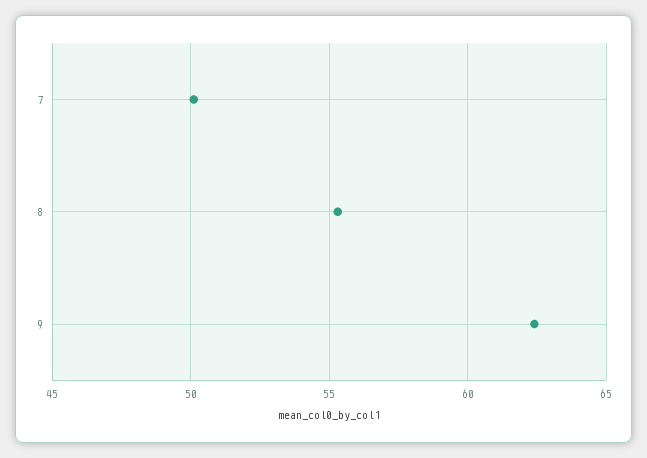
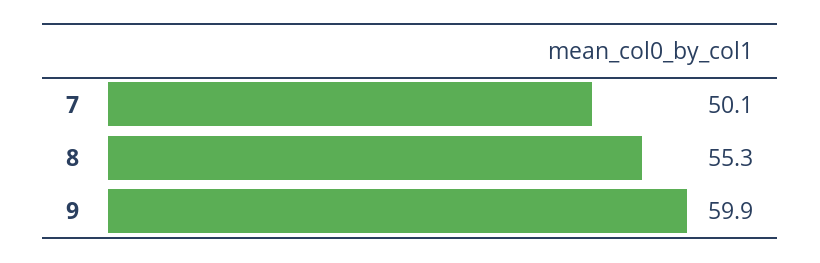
  {
    "7": 50.1,
    "8": 55.3,
-   "9": 62.5
+   "9": 59.9
  }

